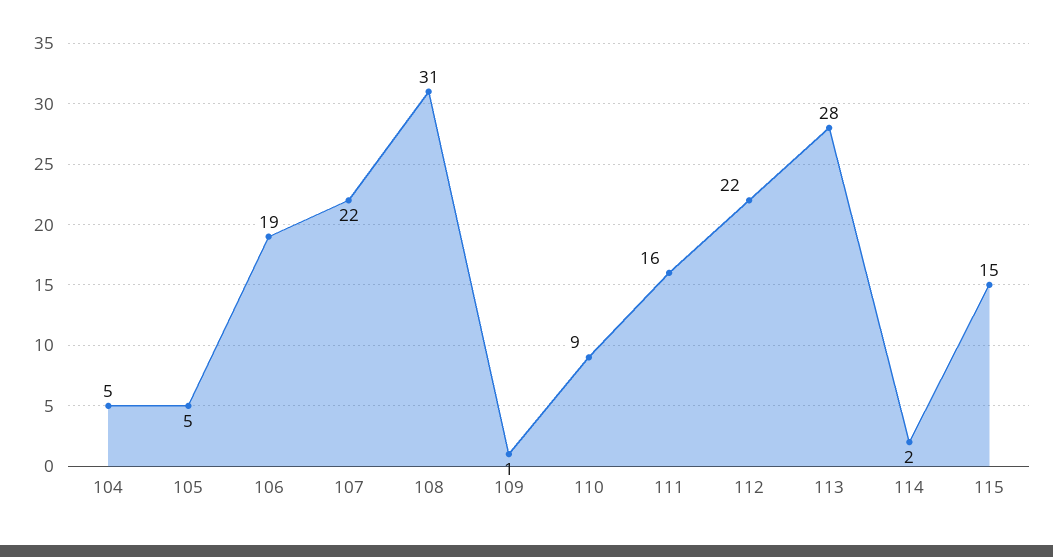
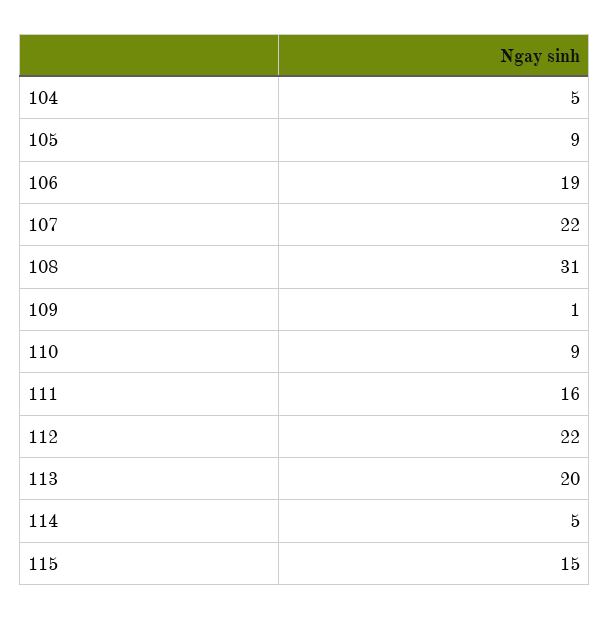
  {
    "104": 5,
-   "105": 5,
+   "105": 9,
    "106": 19,
    "107": 22,
    "108": 31,
    "109": 1,
    "110": 9,
    "111": 16,
    "112": 22,
-   "113": 28,
+   "113": 20,
-   "114": 2,
+   "114": 5,
    "115": 15
  }

